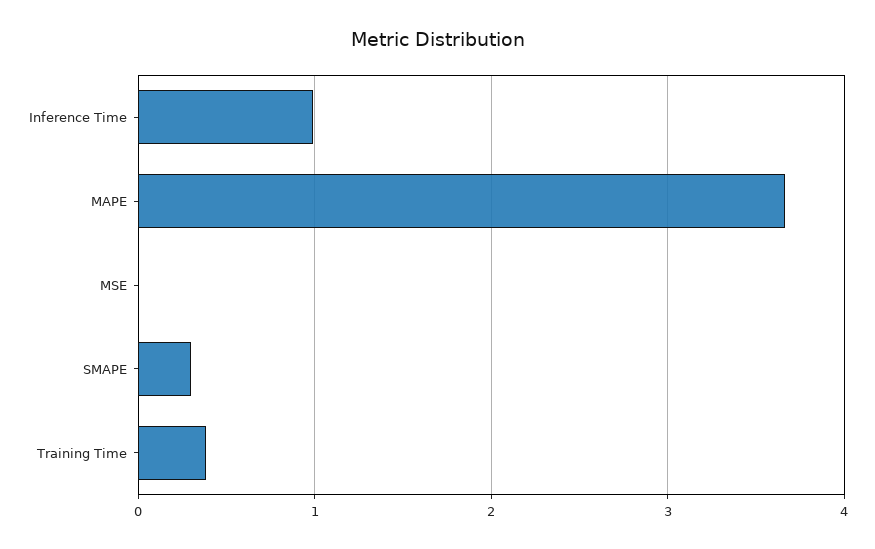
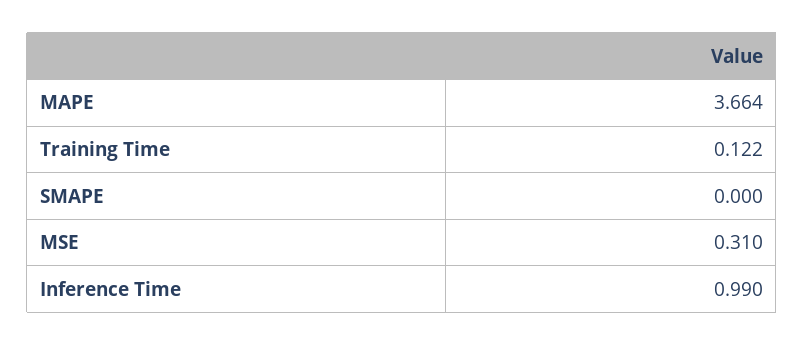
  {
    "Inference Time": 0.99,
    "MAPE": 3.664,
-   "MSE": 0,
+   "MSE": 0.31,
-   "SMAPE": 0.3,
+   "SMAPE": 0,
-   "Training Time": 0.4
+   "Training Time": 0.122
  }

